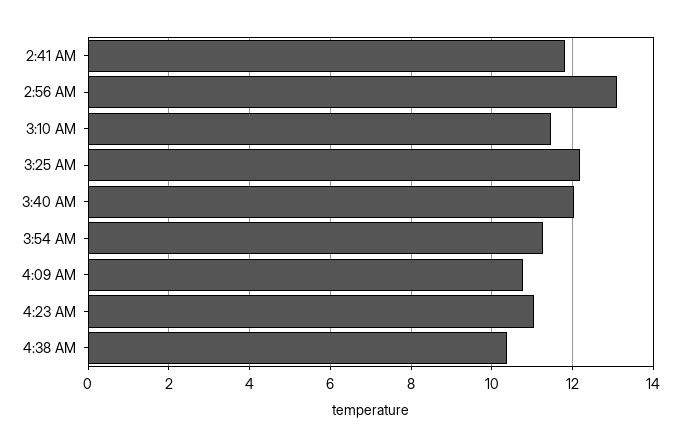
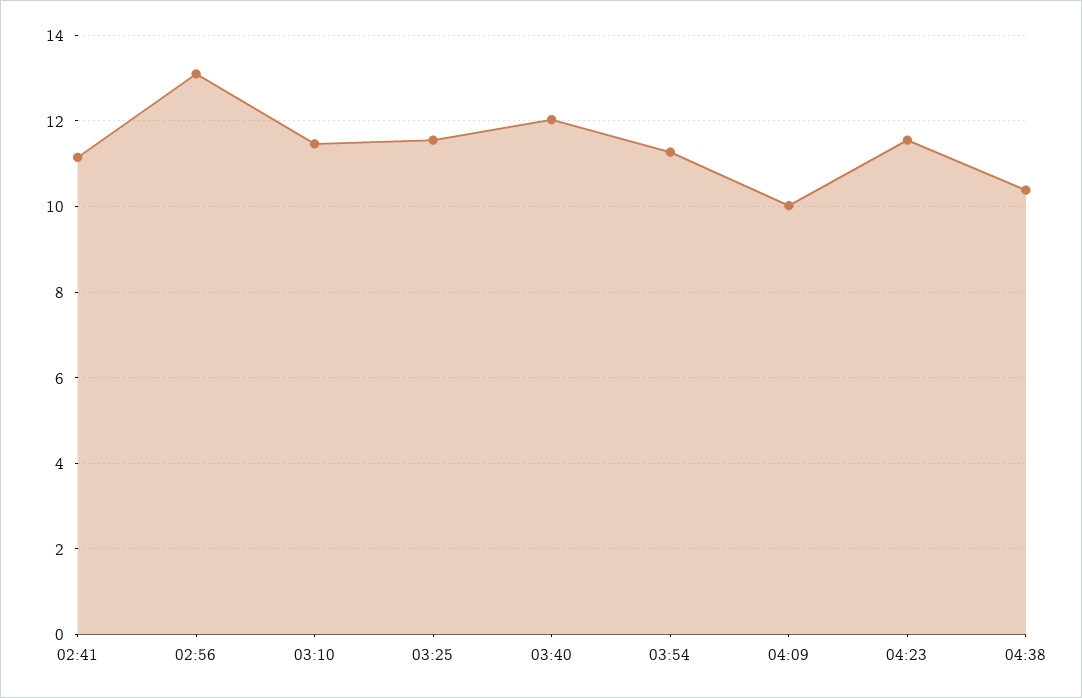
  {
-   "2:41 AM": 11.8,
+   "2:41 AM": 11.2,
    "2:56 AM": 13.2,
    "3:10 AM": 11.4,
-   "3:25 AM": 12.2,
+   "3:25 AM": 11.6,
    "3:40 AM": 12,
    "3:54 AM": 11.2,
-   "4:09 AM": 10.8,
+   "4:09 AM": 10,
-   "4:23 AM": 11,
+   "4:23 AM": 11.6,
    "4:38 AM": 10.4
  }

